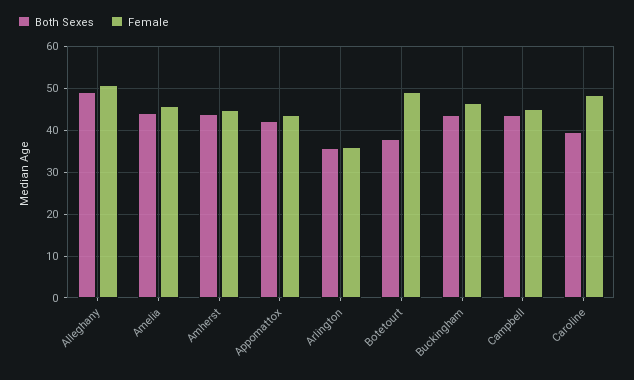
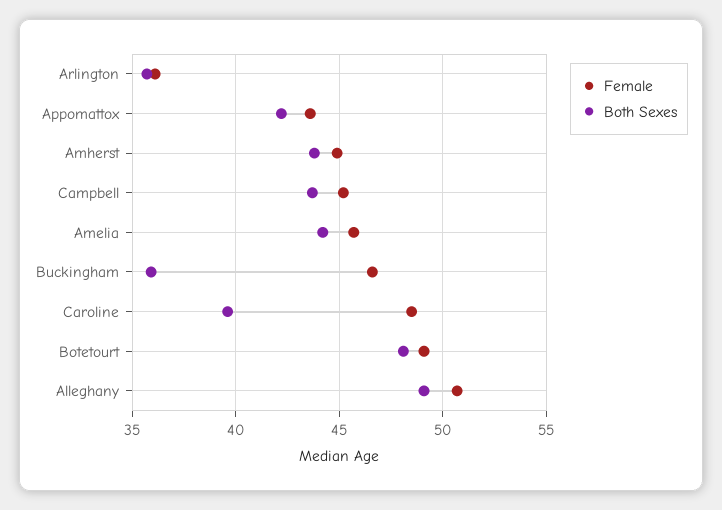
  {
    "Both Sexes": {
      "Alleghany": 49,
      "Amelia": 44,
      "Amherst": 44,
      "Appomattox": 42,
      "Arlington": 35.5,
-     "Botetourt": 38,
+     "Botetourt": 48,
-     "Buckingham": 44,
+     "Buckingham": 36,
      "Campbell": 43.5,
      "Caroline": 39.5
    },
    "Female": {
      "Alleghany": 50.5,
      "Amelia": 45.5,
      "Amherst": 45,
      "Appomattox": 43.5,
      "Arlington": 36,
      "Botetourt": 49,
      "Buckingham": 46.5,
      "Campbell": 45,
      "Caroline": 48.5
    }
  }

